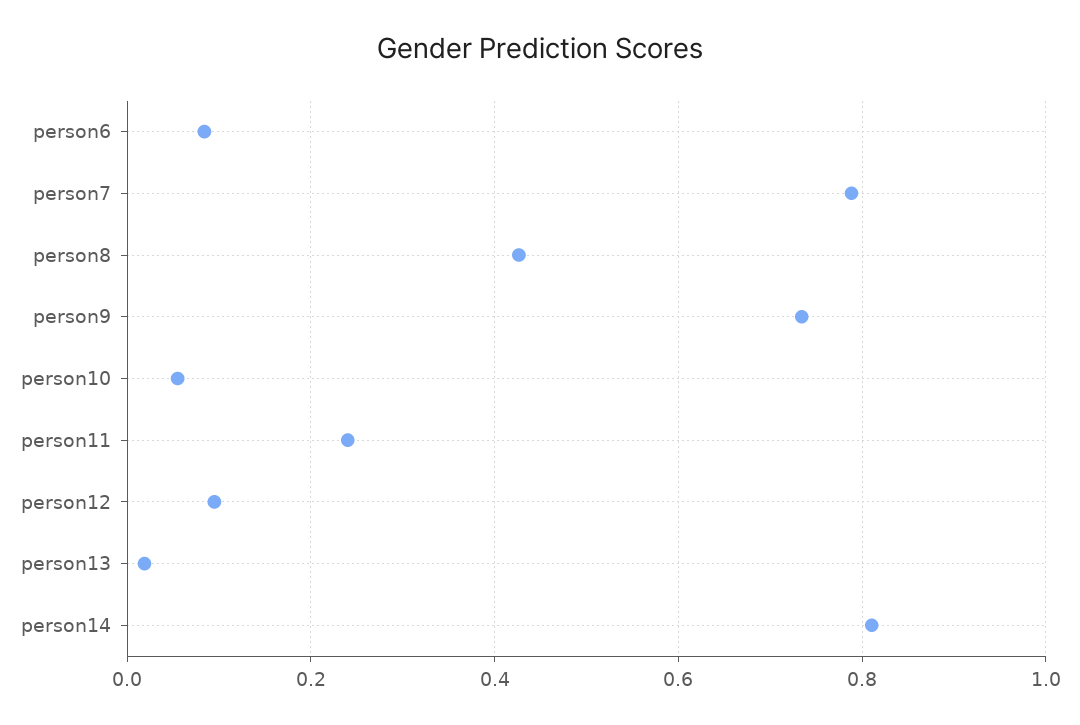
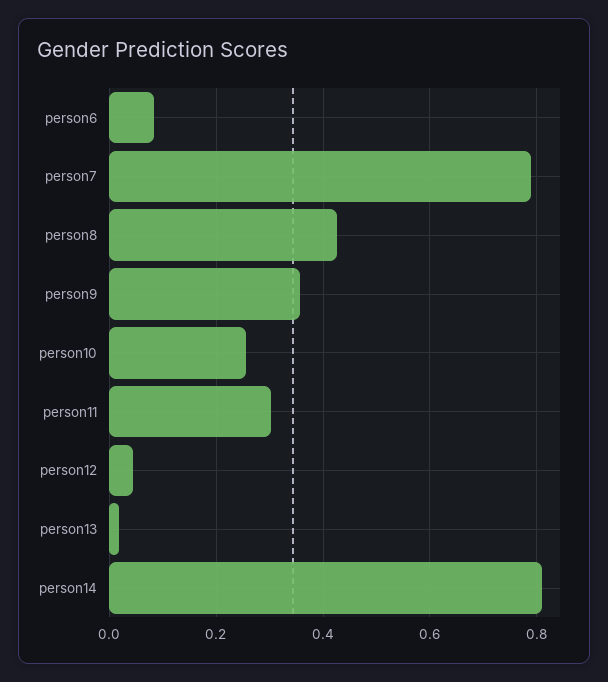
  {
    "person6": 0.08,
    "person7": 0.78,
    "person8": 0.42,
-   "person9": 0.74,
+   "person9": 0.36,
-   "person10": 0.06,
+   "person10": 0.26,
-   "person11": 0.24,
+   "person11": 0.3,
-   "person12": 0.1,
+   "person12": 0.04,
    "person13": 0.02,
    "person14": 0.82
  }

